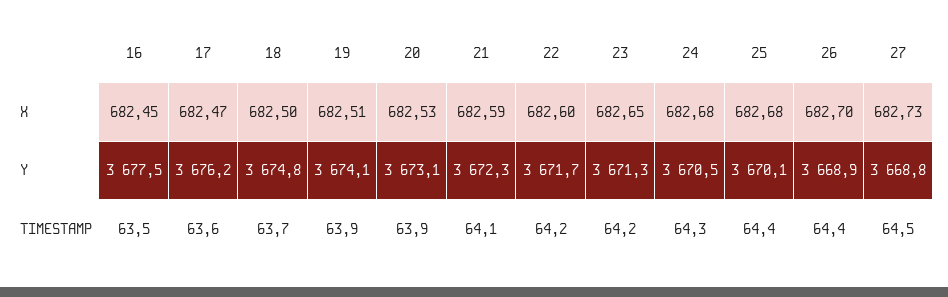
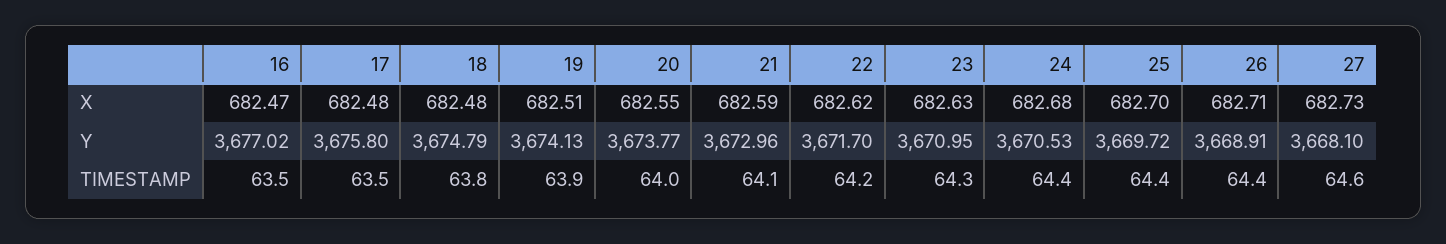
  {
    "16": {
-     "X": 682.45,
+     "X": 682.47,
-     "Y": 3677.5,
+     "Y": 3677.02,
      "TIMESTAMP": 63.5
    },
    "17": {
-     "X": 682.47,
+     "X": 682.48,
-     "Y": 3676.2,
+     "Y": 3675.8,
-     "TIMESTAMP": 63.6
+     "TIMESTAMP": 63.5
    },
    "18": {
-     "X": 682.5,
+     "X": 682.48,
      "Y": 3674.79,
-     "TIMESTAMP": 63.7
+     "TIMESTAMP": 63.8
    },
    "19": {
      "X": 682.51,
      "Y": 3674.13,
      "TIMESTAMP": 63.9
    },
    "20": {
-     "X": 682.53,
+     "X": 682.55,
-     "Y": 3673.1,
+     "Y": 3673.77,
-     "TIMESTAMP": 63.9
+     "TIMESTAMP": 64
    },
    "21": {
      "X": 682.59,
-     "Y": 3672.3,
+     "Y": 3672.96,
      "TIMESTAMP": 64.1
    },
    "22": {
-     "X": 682.6,
+     "X": 682.62,
      "Y": 3671.7,
      "TIMESTAMP": 64.2
    },
    "23": {
-     "X": 682.65,
+     "X": 682.63,
-     "Y": 3671.3,
+     "Y": 3670.95,
-     "TIMESTAMP": 64.2
+     "TIMESTAMP": 64.3
    },
    "24": {
      "X": 682.68,
      "Y": 3670.53,
-     "TIMESTAMP": 64.3
+     "TIMESTAMP": 64.4
    },
    "25": {
-     "X": 682.68,
+     "X": 682.7,
-     "Y": 3670.1,
+     "Y": 3669.72,
      "TIMESTAMP": 64.4
    },
    "26": {
-     "X": 682.7,
+     "X": 682.71,
      "Y": 3668.91,
      "TIMESTAMP": 64.4
    },
    "27": {
      "X": 682.73,
-     "Y": 3668.8,
+     "Y": 3668.1,
-     "TIMESTAMP": 64.5
+     "TIMESTAMP": 64.6
    }
  }

